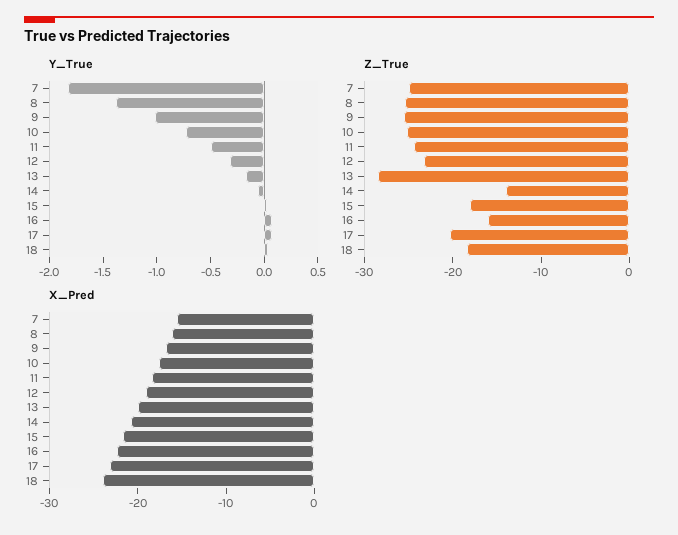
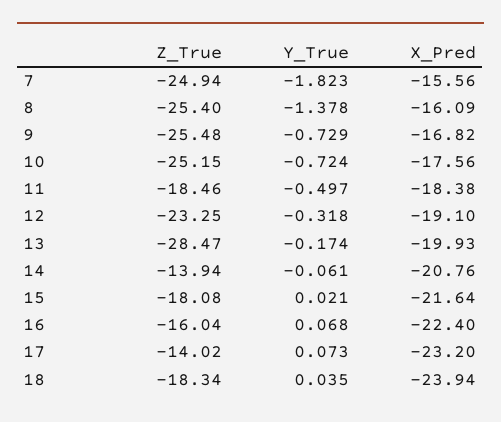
  {
    "Y_True": {
      "7": -1.823,
      "8": -1.378,
-     "9": -1,
+     "9": -0.729,
      "10": -0.724,
      "11": -0.497,
      "12": -0.318,
      "13": -0.174,
      "14": -0.061,
      "15": 0.021,
      "16": 0.068,
      "17": 0.073,
      "18": 0.035
    },
    "Z_True": {
      "7": -24.94,
      "8": -25.4,
      "9": -25.48,
      "10": -25.15,
-     "11": -24,
+     "11": -18.46,
      "12": -23.25,
      "13": -28.47,
      "14": -13.94,
      "15": -18.08,
      "16": -16.04,
-     "17": -20,
+     "17": -14.02,
      "18": -18.34
    },
    "X_Pred": {
      "7": -15.56,
      "8": -16.09,
      "9": -16.82,
      "10": -17.56,
      "11": -18.38,
      "12": -19.1,
      "13": -19.93,
      "14": -20.76,
      "15": -21.64,
      "16": -22.4,
      "17": -23.2,
      "18": -23.94
    }
  }

